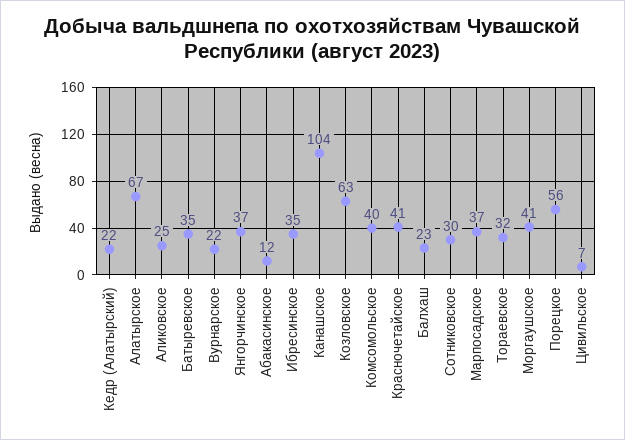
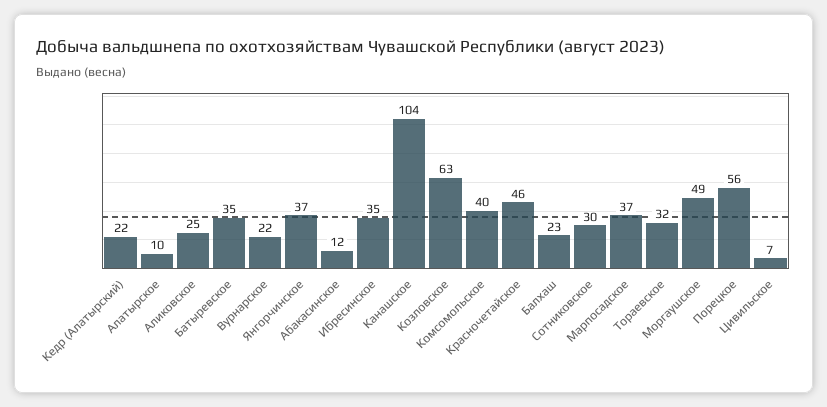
  {
    "Кедр (Алатырский)": 22,
-   "Алатырское": 67,
+   "Алатырское": 10,
    "Аликовское": 25,
    "Батыревское": 35,
    "Вурнарское": 22,
    "Янгорчинское": 37,
    "Абакасинское": 12,
    "Ибресинское": 35,
    "Канашское": 104,
    "Козловское": 63,
    "Комсомольское": 40,
-   "Красночетайское": 41,
+   "Красночетайское": 46,
    "Балхаш": 23,
    "Сотниковское": 30,
    "Марпосадское": 37,
    "Тораевское": 32,
-   "Моргаушское": 41,
+   "Моргаушское": 49,
    "Порецкое": 56,
    "Цивильское": 7
  }

